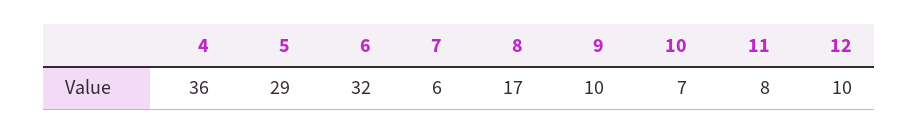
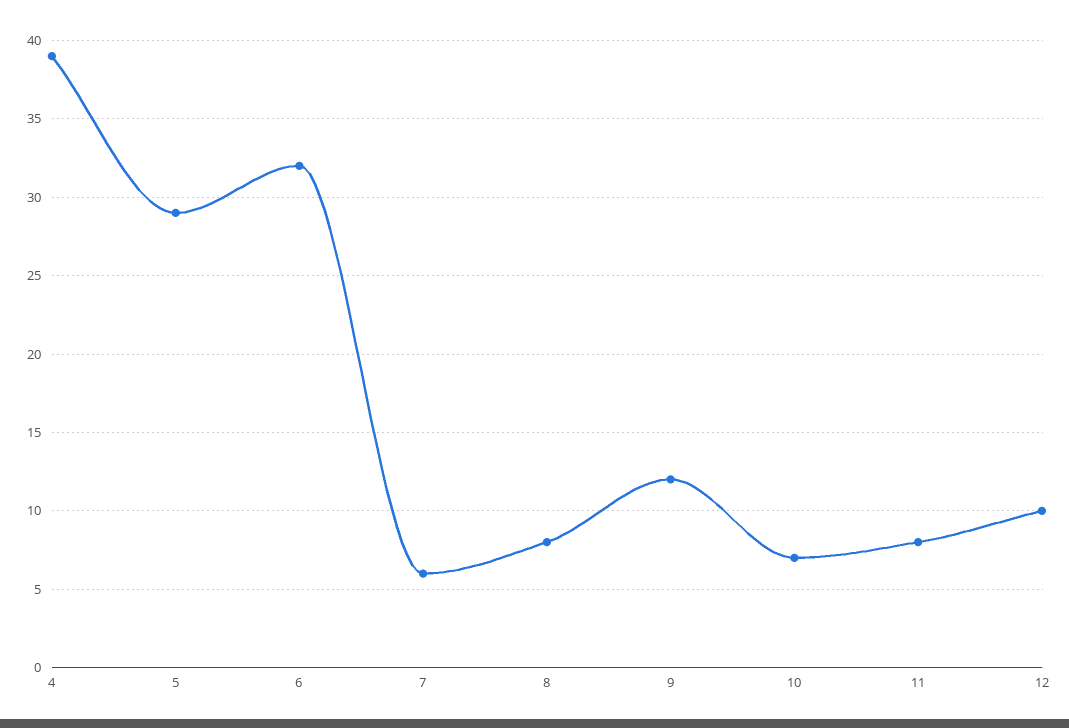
  {
-   "4": 36,
+   "4": 39,
    "5": 29,
    "6": 32,
    "7": 6,
-   "8": 17,
+   "8": 8,
-   "9": 10,
+   "9": 12,
    "10": 7,
    "11": 8,
    "12": 10
  }

